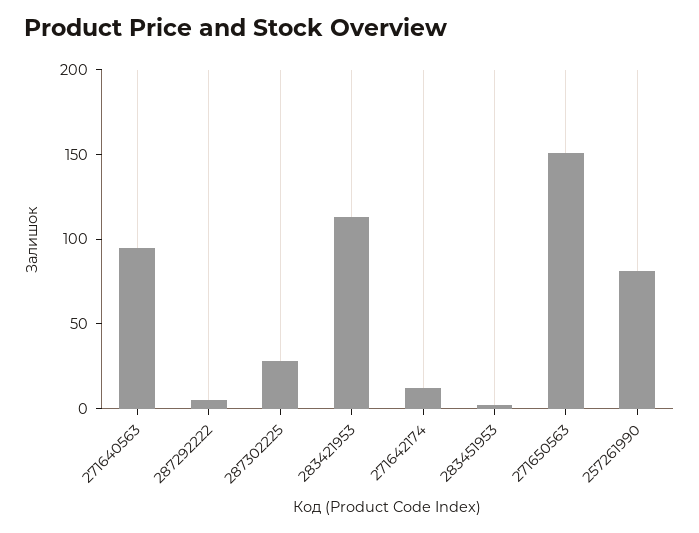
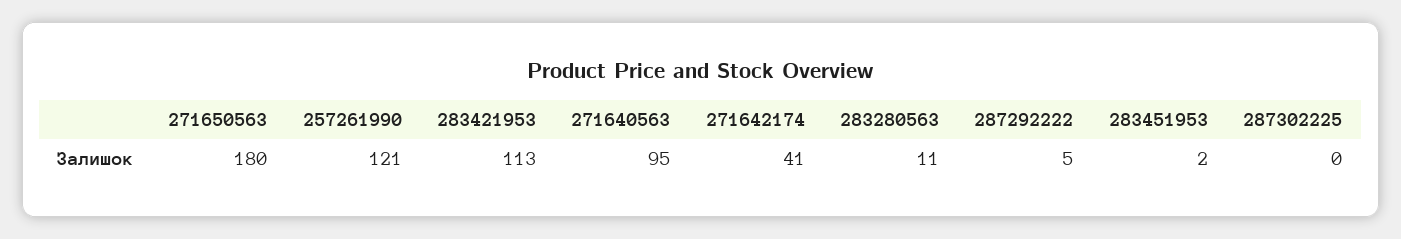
  {
    "271640563": 95,
    "287292222": 5,
-   "287302225": 30,
+   "287302225": 0,
    "283421953": 113,
-   "271642174": 10,
+   "271642174": 41,
    "283451953": 2,
-   "271650563": 150,
+   "271650563": 180,
-   "257261990": 80
+   "257261990": 121,
+   "283280563": 11
  }

